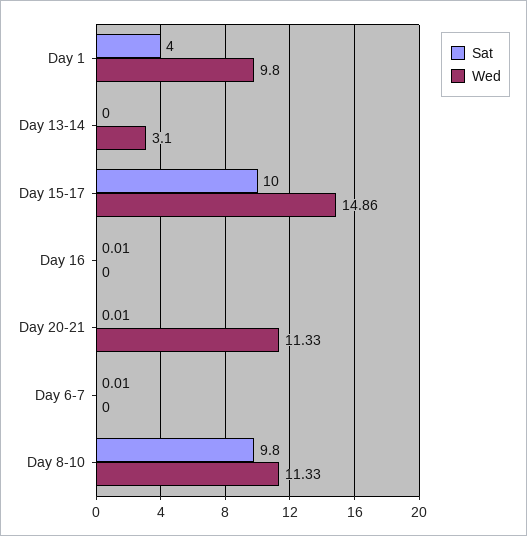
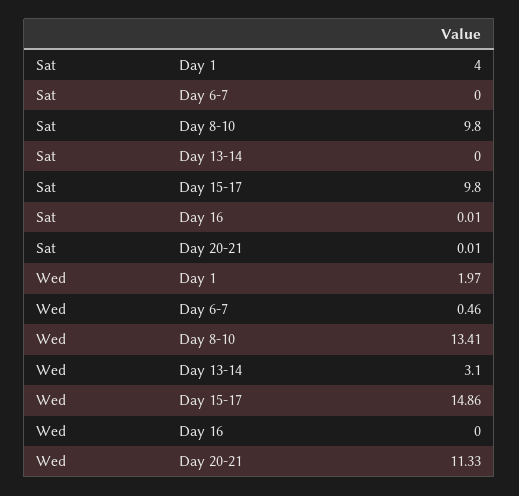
  {
    "Sat": {
      "Day 1": 4,
      "Day 13-14": 0,
-     "Day 15-17": 10,
+     "Day 15-17": 9.8,
      "Day 16": 0.01,
      "Day 20-21": 0.01,
-     "Day 6-7": 0.01,
+     "Day 6-7": 0,
      "Day 8-10": 9.8
    },
    "Wed": {
-     "Day 1": 9.8,
+     "Day 1": 1.97,
      "Day 13-14": 3.1,
      "Day 15-17": 14.86,
      "Day 16": 0,
      "Day 20-21": 11.33,
-     "Day 6-7": 0,
+     "Day 6-7": 0.46,
-     "Day 8-10": 11.33
+     "Day 8-10": 13.41
    }
  }

